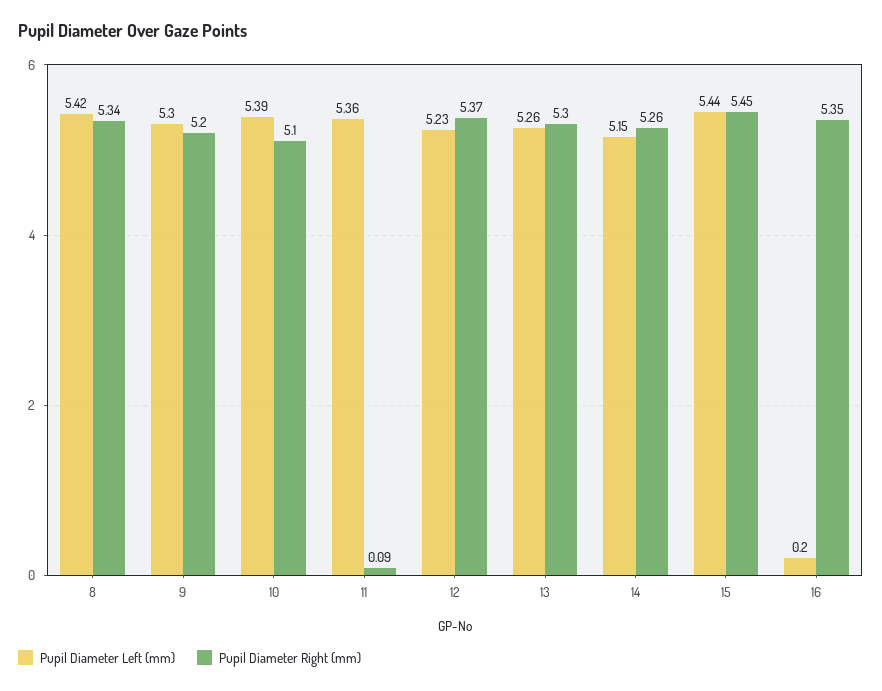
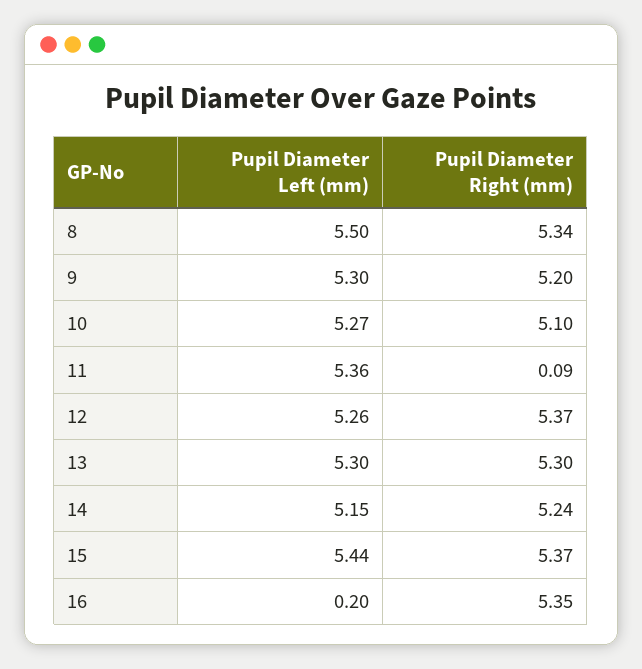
  {
    "Pupil Diameter Left (mm)": {
-     "8": 5.42,
+     "8": 5.5,
      "9": 5.3,
-     "10": 5.39,
+     "10": 5.27,
      "11": 5.36,
-     "12": 5.23,
+     "12": 5.26,
-     "13": 5.26,
+     "13": 5.3,
      "14": 5.15,
      "15": 5.44,
      "16": 0.2
    },
    "Pupil Diameter Right (mm)": {
      "8": 5.34,
      "9": 5.2,
      "10": 5.1,
      "11": 0.09,
      "12": 5.37,
      "13": 5.3,
-     "14": 5.26,
+     "14": 5.24,
-     "15": 5.45,
+     "15": 5.37,
      "16": 5.35
    }
  }

